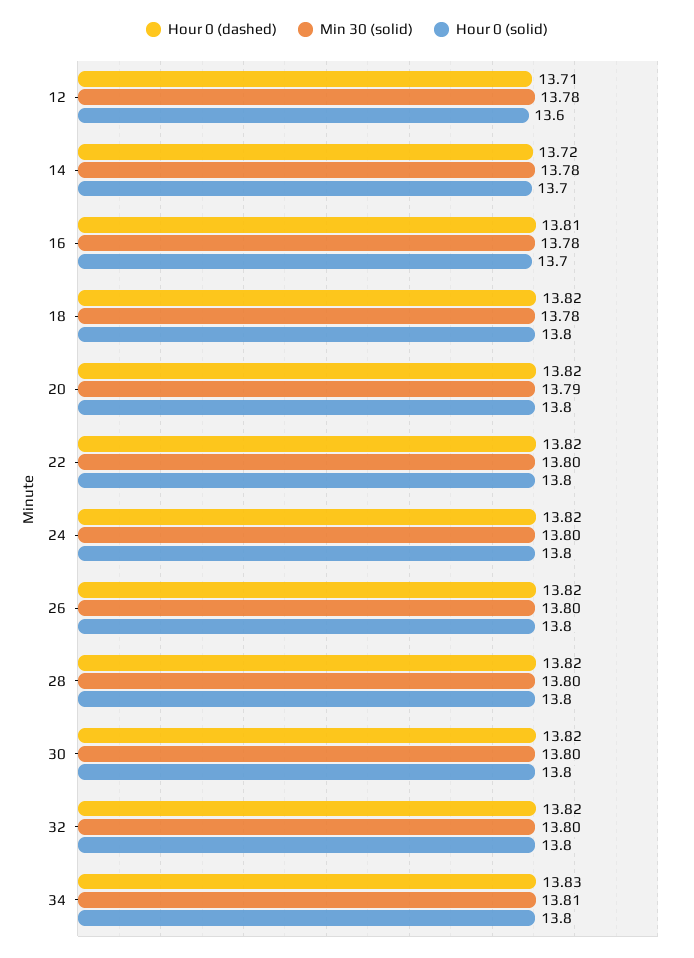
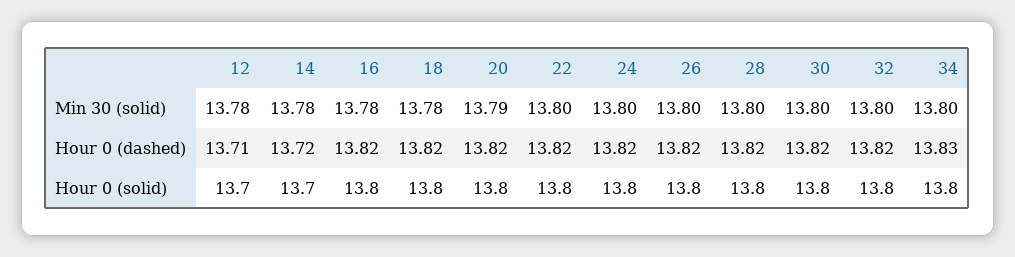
  {
    "Hour 0 (dashed)": {
      "12": 13.71,
      "14": 13.72,
-     "16": 13.81,
+     "16": 13.82,
      "18": 13.82,
      "20": 13.82,
      "22": 13.82,
      "24": 13.82,
      "26": 13.82,
      "28": 13.82,
      "30": 13.82,
      "32": 13.82,
      "34": 13.83
    },
    "Min 30 (solid)": {
      "12": 13.78,
      "14": 13.78,
      "16": 13.78,
      "18": 13.78,
      "20": 13.79,
      "22": 13.8,
      "24": 13.8,
      "26": 13.8,
      "28": 13.8,
      "30": 13.8,
      "32": 13.8,
-     "34": 13.81
+     "34": 13.8
    },
    "Hour 0 (solid)": {
-     "12": 13.6,
+     "12": 13.7,
      "14": 13.7,
-     "16": 13.7,
+     "16": 13.8,
      "18": 13.8,
      "20": 13.8,
      "22": 13.8,
      "24": 13.8,
      "26": 13.8,
      "28": 13.8,
      "30": 13.8,
      "32": 13.8,
      "34": 13.8
    }
  }

